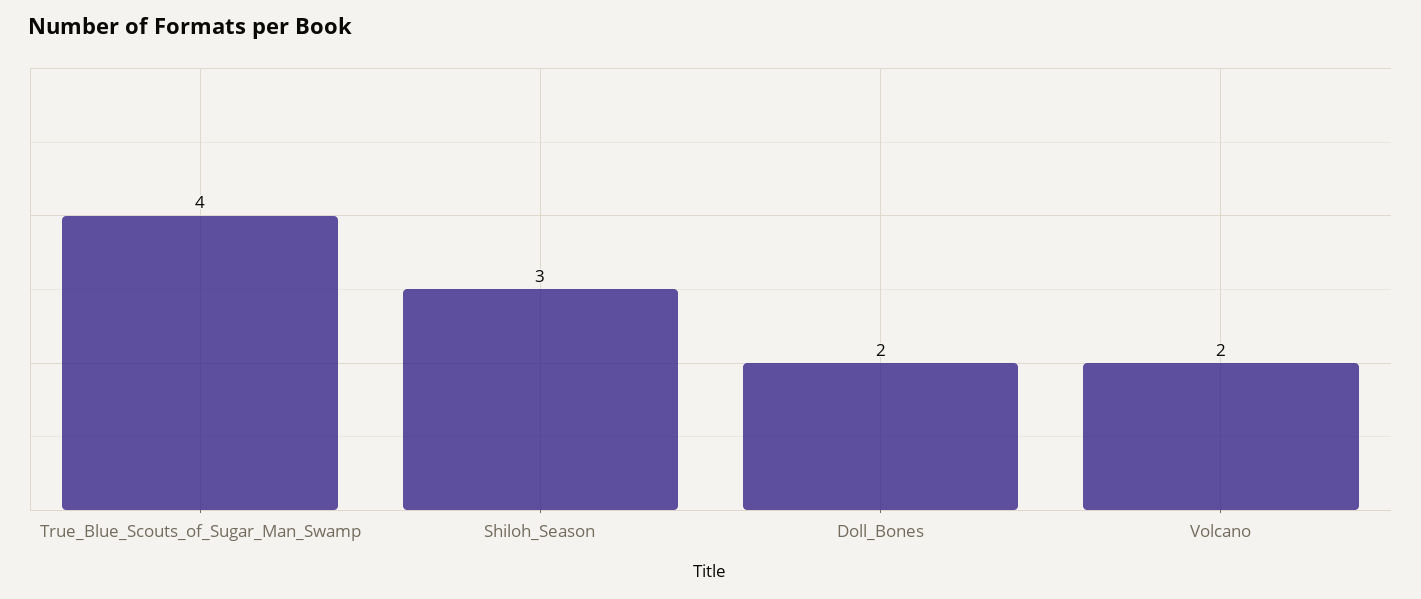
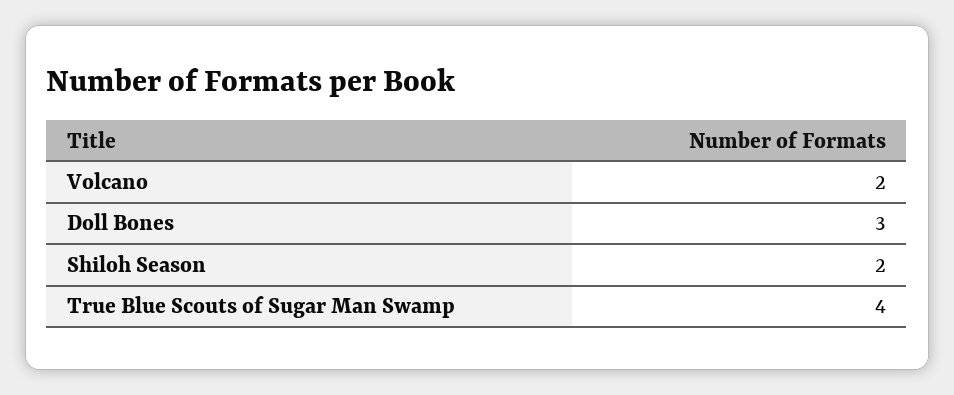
  {
    "True_Blue_Scouts_of_Sugar_Man_Swamp": 4,
-   "Shiloh_Season": 3,
+   "Shiloh_Season": 2,
-   "Doll_Bones": 2,
+   "Doll_Bones": 3,
    "Volcano": 2
  }

